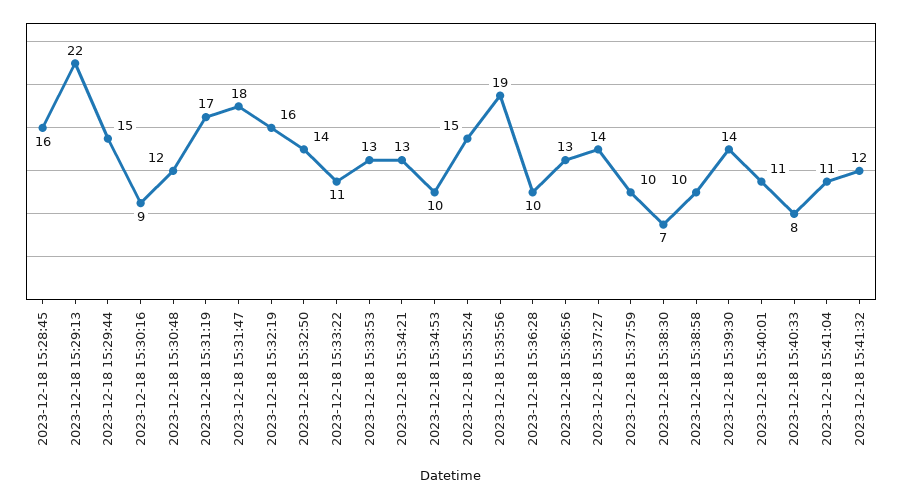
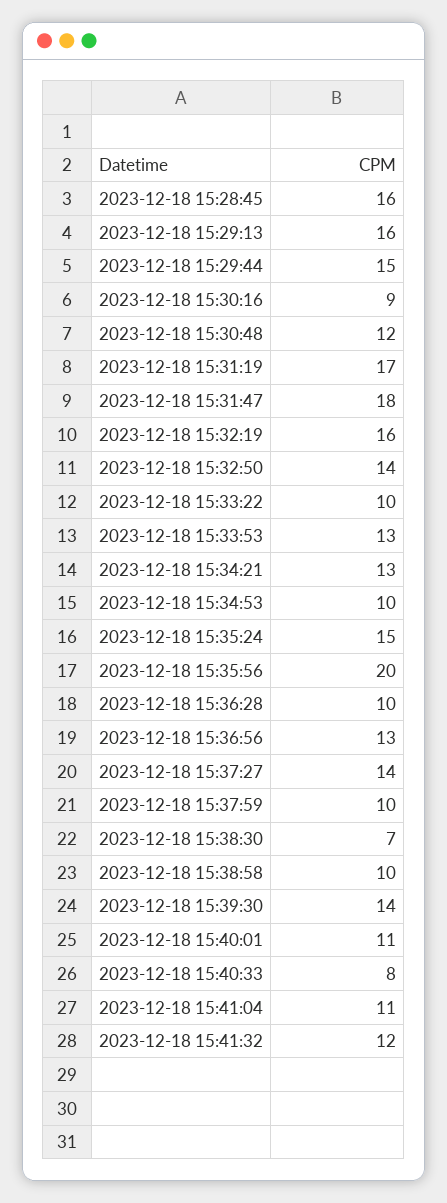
  {
    "2023-12-18 15:28:45": 16,
-   "2023-12-18 15:29:13": 22,
+   "2023-12-18 15:29:13": 16,
    "2023-12-18 15:29:44": 15,
    "2023-12-18 15:30:16": 9,
    "2023-12-18 15:30:48": 12,
    "2023-12-18 15:31:19": 17,
    "2023-12-18 15:31:47": 18,
    "2023-12-18 15:32:19": 16,
    "2023-12-18 15:32:50": 14,
-   "2023-12-18 15:33:22": 11,
+   "2023-12-18 15:33:22": 10,
    "2023-12-18 15:33:53": 13,
    "2023-12-18 15:34:21": 13,
    "2023-12-18 15:34:53": 10,
    "2023-12-18 15:35:24": 15,
-   "2023-12-18 15:35:56": 19,
+   "2023-12-18 15:35:56": 20,
    "2023-12-18 15:36:28": 10,
    "2023-12-18 15:36:56": 13,
    "2023-12-18 15:37:27": 14,
    "2023-12-18 15:37:59": 10,
    "2023-12-18 15:38:30": 7,
    "2023-12-18 15:38:58": 10,
    "2023-12-18 15:39:30": 14,
    "2023-12-18 15:40:01": 11,
    "2023-12-18 15:40:33": 8,
    "2023-12-18 15:41:04": 11,
    "2023-12-18 15:41:32": 12
  }

